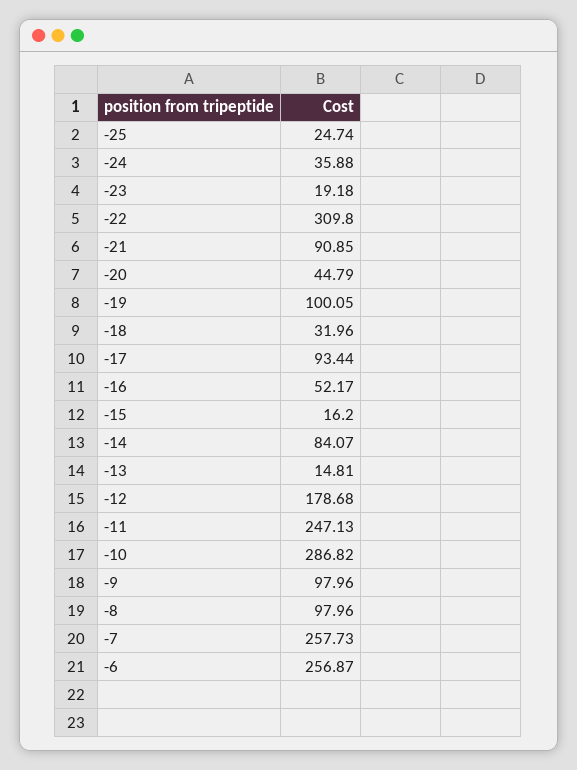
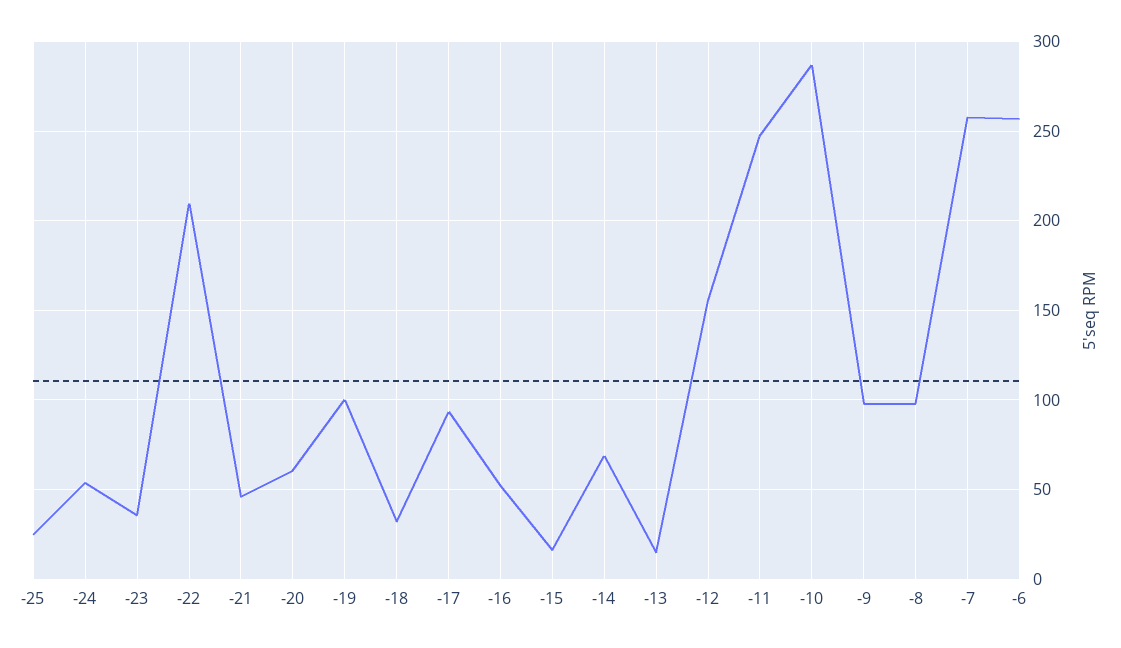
  {
    "-25": 24.74,
-   "-24": 35.88,
+   "-24": 55,
-   "-23": 19.18,
+   "-23": 35,
-   "-22": 309.8,
+   "-22": 210,
-   "-21": 90.85,
+   "-21": 45,
-   "-20": 44.79,
+   "-20": 60,
    "-19": 100.05,
    "-18": 31.96,
    "-17": 93.44,
    "-16": 52.17,
    "-15": 16.2,
-   "-14": 84.07,
+   "-14": 70,
    "-13": 14.81,
-   "-12": 178.68,
+   "-12": 155,
    "-11": 247.13,
    "-10": 286.82,
    "-9": 97.96,
    "-8": 97.96,
    "-7": 257.73,
    "-6": 256.87
  }

